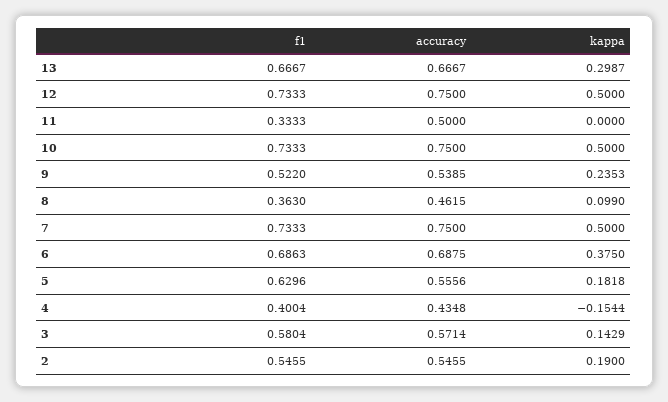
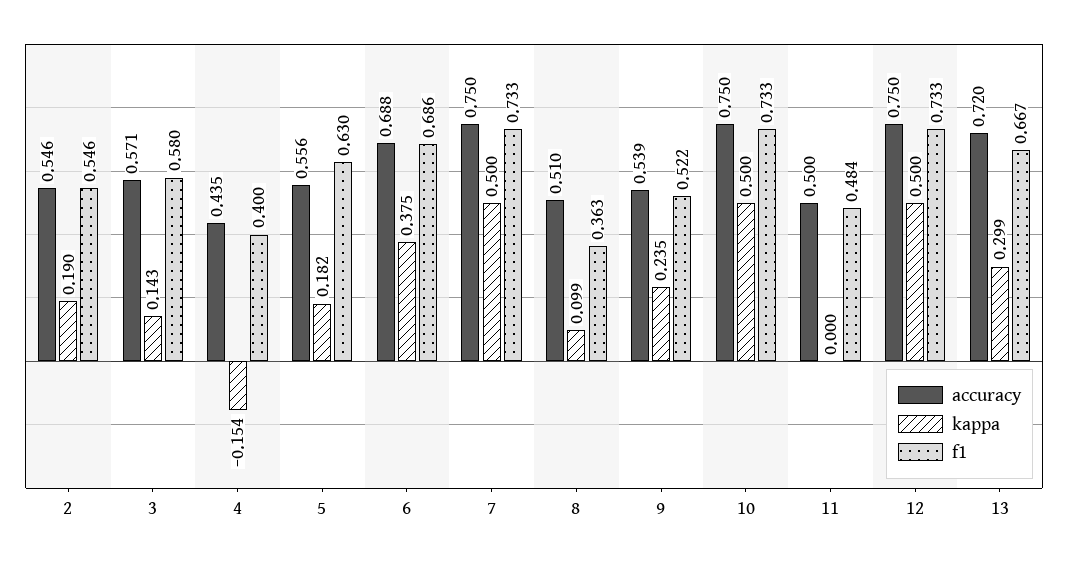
  {
    "f1": {
      "13": 0.6667,
      "12": 0.7333,
-     "11": 0.3333,
+     "11": 0.484,
      "10": 0.7333,
      "9": 0.522,
      "8": 0.363,
      "7": 0.7333,
      "6": 0.6863,
      "5": 0.6296,
      "4": 0.4004,
      "3": 0.5804,
      "2": 0.5455
    },
    "accuracy": {
-     "13": 0.6667,
+     "13": 0.72,
      "12": 0.75,
      "11": 0.5,
      "10": 0.75,
      "9": 0.5385,
-     "8": 0.4615,
+     "8": 0.51,
      "7": 0.75,
      "6": 0.6875,
      "5": 0.5556,
      "4": 0.4348,
      "3": 0.5714,
      "2": 0.5455
    },
    "kappa": {
      "13": 0.2987,
      "12": 0.5,
      "11": 0,
      "10": 0.5,
      "9": 0.2353,
      "8": 0.099,
      "7": 0.5,
      "6": 0.375,
      "5": 0.1818,
      "4": -0.1544,
      "3": 0.1429,
      "2": 0.19
    }
  }

